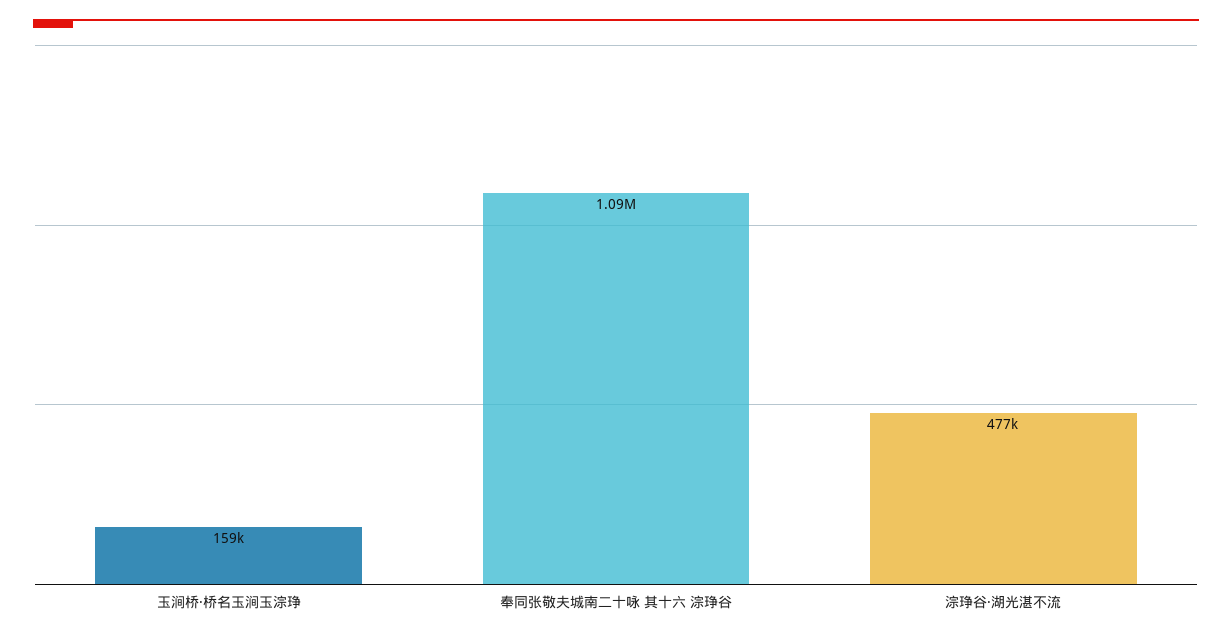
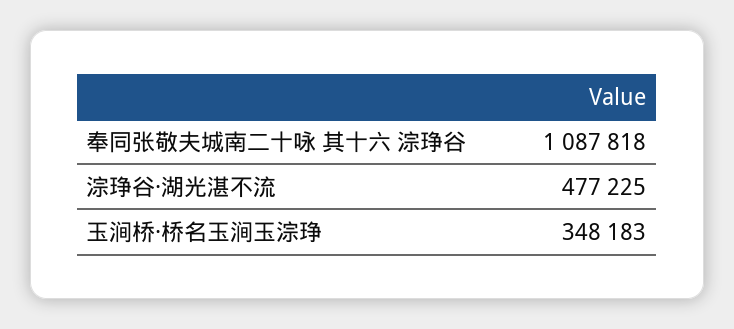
  {
-   "玉涧桥·桥名玉涧玉淙琤": 159000,
+   "玉涧桥·桥名玉涧玉淙琤": 348183,
    "奉同张敬夫城南二十咏 其十六 淙琤谷": 1087818,
    "淙琤谷·湖光湛不流": 477225
  }

